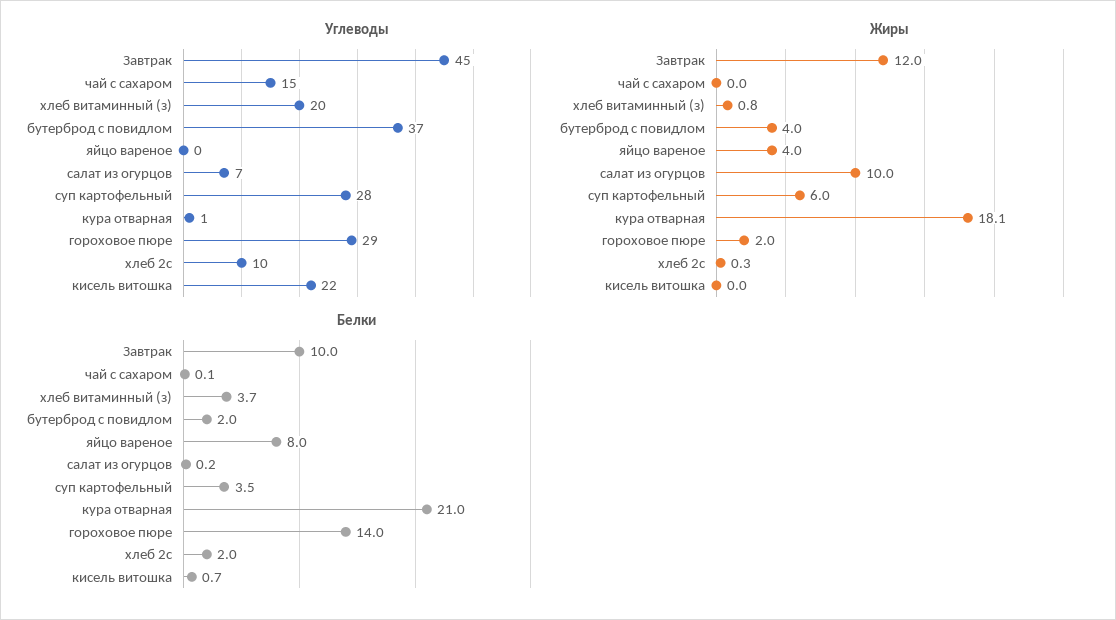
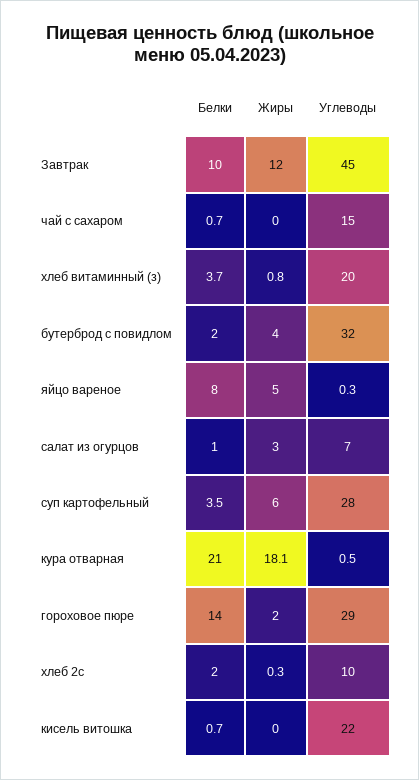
  {
    "Углеводы": {
      "Завтрак": 45,
      "чай с сахаром": 15,
      "хлеб витаминный (з)": 20,
-     "бутерброд с повидлом": 37,
+     "бутерброд с повидлом": 32,
      "яйцо вареное": 0.3,
      "салат из огурцов": 7,
      "суп картофельный": 28,
      "кура отварная": 0.5,
      "гороховое пюре": 29,
      "хлеб 2с": 10,
      "кисель витошка": 22
    },
    "Жиры": {
      "Завтрак": 12,
      "чай с сахаром": 0,
      "хлеб витаминный (з)": 0.8,
      "бутерброд с повидлом": 4,
-     "яйцо вареное": 4,
+     "яйцо вареное": 5,
-     "салат из огурцов": 10,
+     "салат из огурцов": 3,
      "суп картофельный": 6,
      "кура отварная": 18.1,
      "гороховое пюре": 2,
      "хлеб 2с": 0.3,
      "кисель витошка": 0
    },
    "Белки": {
      "Завтрак": 10,
-     "чай с сахаром": 0.1,
+     "чай с сахаром": 0.7,
      "хлеб витаминный (з)": 3.7,
      "бутерброд с повидлом": 2,
      "яйцо вареное": 8,
-     "салат из огурцов": 0.2,
+     "салат из огурцов": 1,
      "суп картофельный": 3.5,
      "кура отварная": 21,
      "гороховое пюре": 14,
      "хлеб 2с": 2,
      "кисель витошка": 0.7
    }
  }

